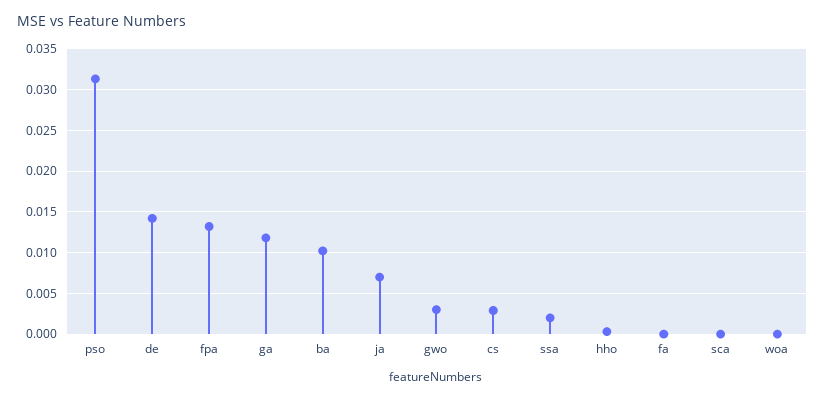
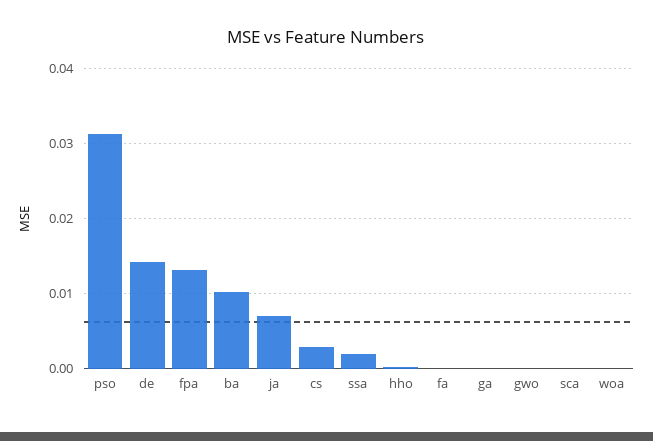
  {
    "pso": 0.031,
    "de": 0.014,
    "fpa": 0.013,
-   "ga": 0.012,
+   "ga": 0,
    "ba": 0.01,
    "ja": 0.007,
-   "gwo": 0.003,
+   "gwo": 0,
    "cs": 0.003,
    "ssa": 0.002,
    "hho": 0,
    "fa": 0,
    "sca": 0,
    "woa": 0
  }

